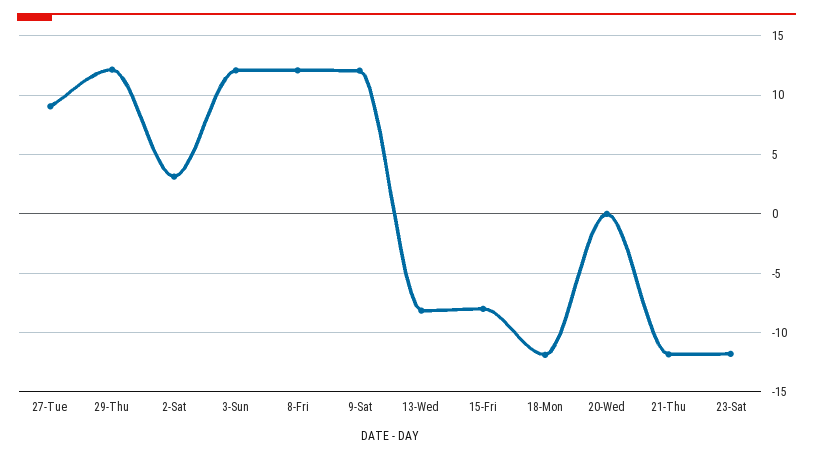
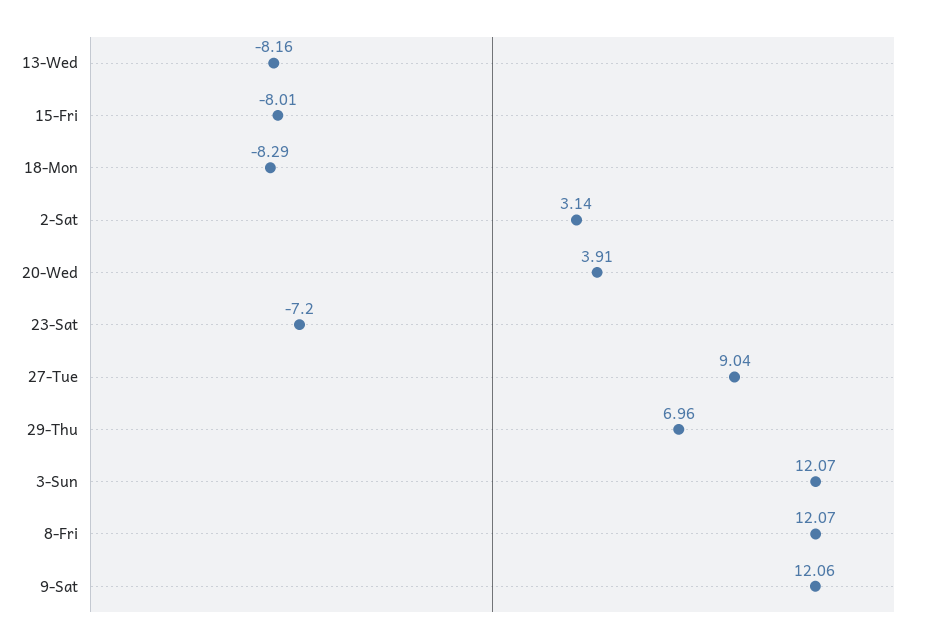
  {
    "27-Tue": 9.04,
-   "29-Thu": 12,
+   "29-Thu": 6.96,
    "2-Sat": 3.14,
    "3-Sun": 12.07,
    "8-Fri": 12.07,
    "9-Sat": 12.06,
    "13-Wed": -8.16,
    "15-Fri": -8.01,
-   "18-Mon": -12,
+   "18-Mon": -8.29,
-   "20-Wed": 0,
+   "20-Wed": 3.91,
-   "21-Thu": -12,
-   "23-Sat": -12
+   "23-Sat": -7.2
  }

